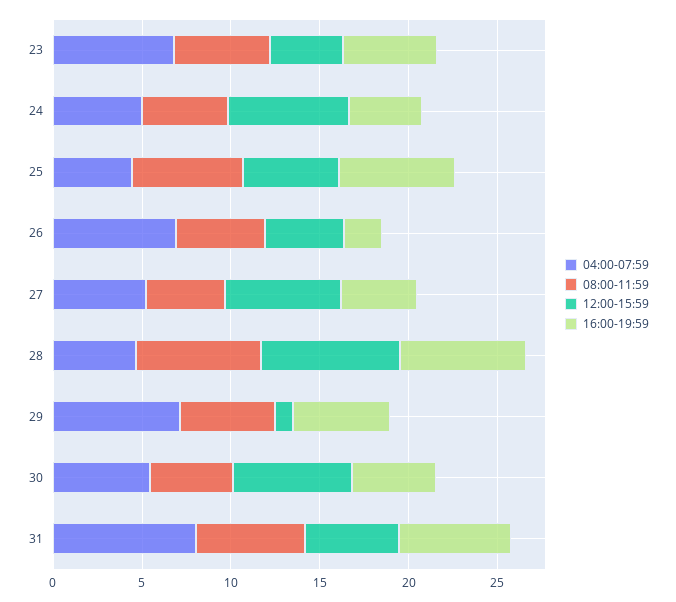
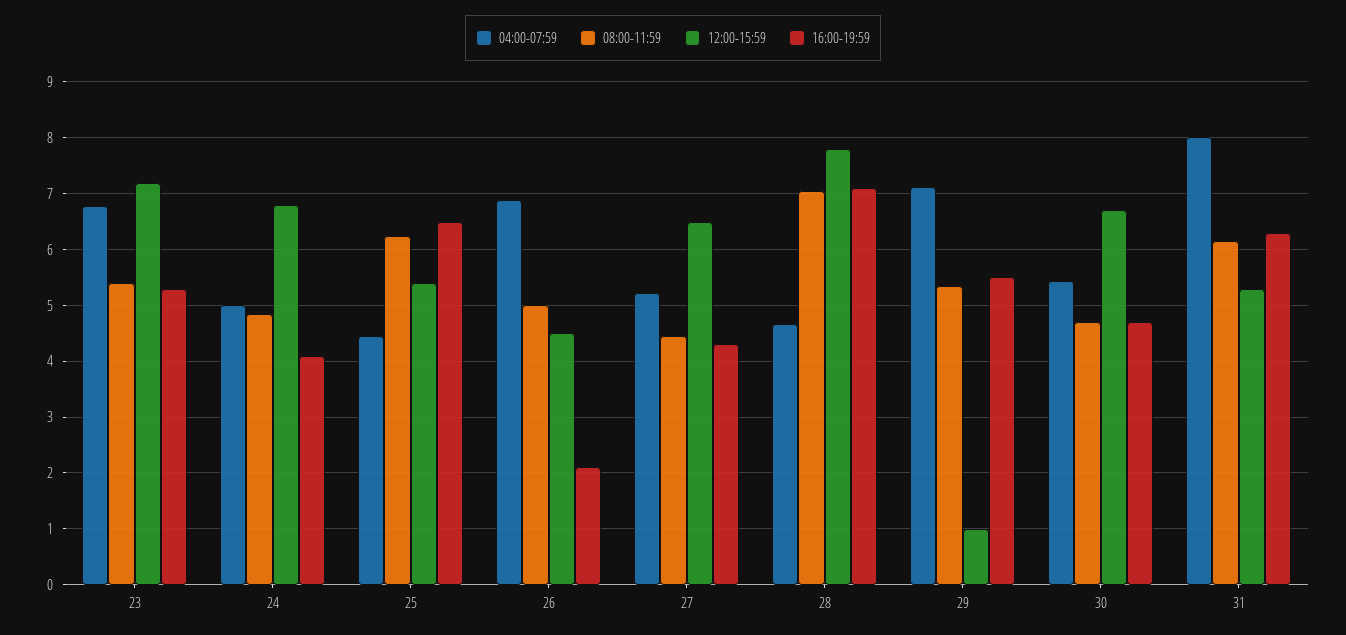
  {
    "04:00-07:59": {
      "23": 6.8,
      "24": 5,
      "25": 4.4,
      "26": 6.8,
      "27": 5.2,
      "28": 4.6,
      "29": 7.2,
      "30": 5.4,
      "31": 8
    },
    "08:00-11:59": {
      "23": 5.4,
      "24": 4.8,
      "25": 6.2,
      "26": 5,
      "27": 4.4,
      "28": 7,
      "29": 5.4,
      "30": 4.8,
      "31": 6.2
    },
    "12:00-15:59": {
-     "23": 4,
+     "23": 7.2,
      "24": 6.8,
      "25": 5.4,
      "26": 4.6,
      "27": 6.6,
      "28": 7.8,
      "29": 1,
      "30": 6.8,
      "31": 5.4
    },
    "16:00-19:59": {
      "23": 5.4,
      "24": 4.2,
      "25": 6.6,
      "26": 2.2,
      "27": 4.4,
      "28": 7.2,
      "29": 5.6,
      "30": 4.8,
      "31": 6.4
    }
  }

